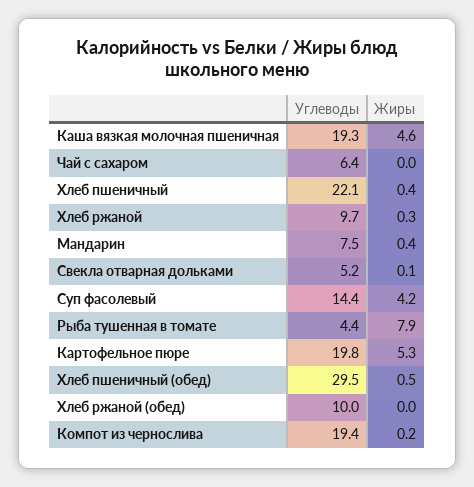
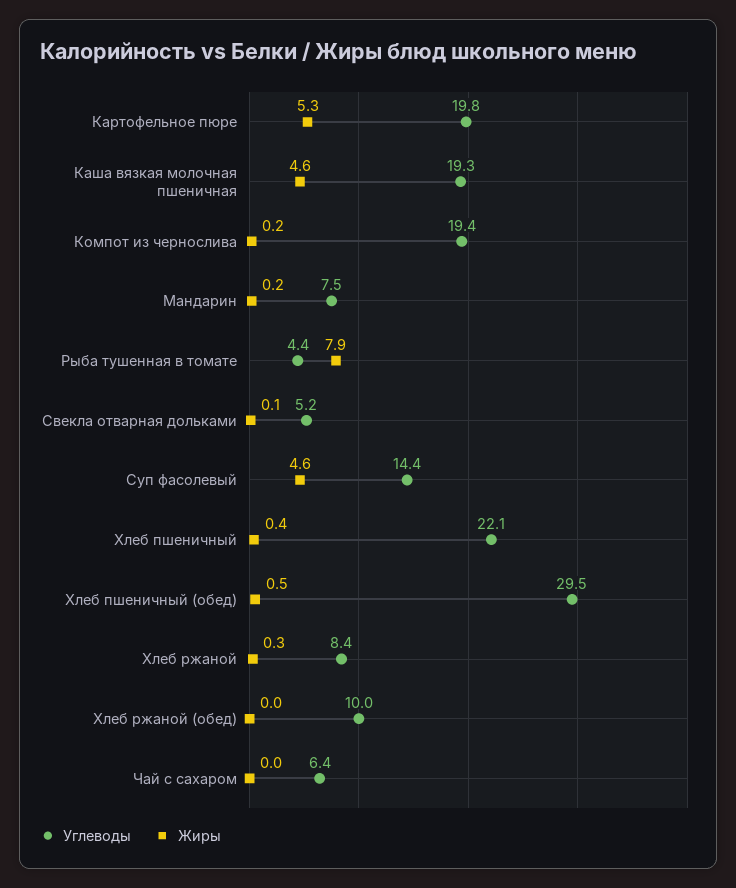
  {
    "Углеводы": {
      "Каша вязкая молочная пшеничная": 19.3,
      "Чай с сахаром": 6.4,
      "Хлеб пшеничный": 22.1,
-     "Хлеб ржаной": 9.7,
+     "Хлеб ржаной": 8.4,
      "Мандарин": 7.5,
      "Свекла отварная дольками": 5.2,
      "Суп фасолевый": 14.4,
      "Рыба тушенная в томате": 4.4,
      "Картофельное пюре": 19.8,
      "Хлеб пшеничный (обед)": 29.5,
      "Хлеб ржаной (обед)": 10,
      "Компот из чернослива": 19.4
    },
    "Жиры": {
      "Каша вязкая молочная пшеничная": 4.6,
      "Чай с сахаром": 0,
      "Хлеб пшеничный": 0.4,
      "Хлеб ржаной": 0.3,
-     "Мандарин": 0.4,
+     "Мандарин": 0.2,
      "Свекла отварная дольками": 0.1,
-     "Суп фасолевый": 4.2,
+     "Суп фасолевый": 4.6,
      "Рыба тушенная в томате": 7.9,
      "Картофельное пюре": 5.3,
      "Хлеб пшеничный (обед)": 0.5,
      "Хлеб ржаной (обед)": 0,
      "Компот из чернослива": 0.2
    }
  }

